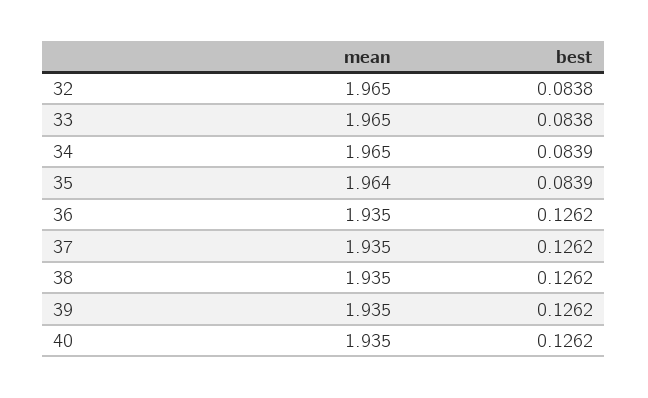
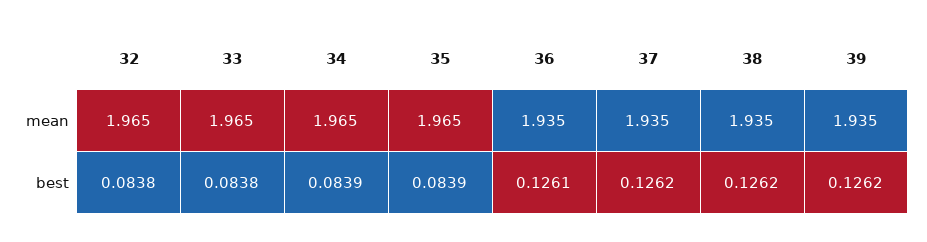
  {
    "mean": {
      "32": 1.965,
      "33": 1.965,
      "34": 1.965,
-     "35": 1.964,
+     "35": 1.965,
      "36": 1.935,
      "37": 1.935,
      "38": 1.935,
-     "39": 1.935,
+     "39": 1.935
-     "40": 1.935
    },
    "best": {
      "32": 0.0838,
      "33": 0.0838,
      "34": 0.0839,
      "35": 0.0839,
-     "36": 0.1262,
+     "36": 0.1261,
      "37": 0.1262,
      "38": 0.1262,
-     "39": 0.1262,
+     "39": 0.1262
-     "40": 0.1262
    }
  }

